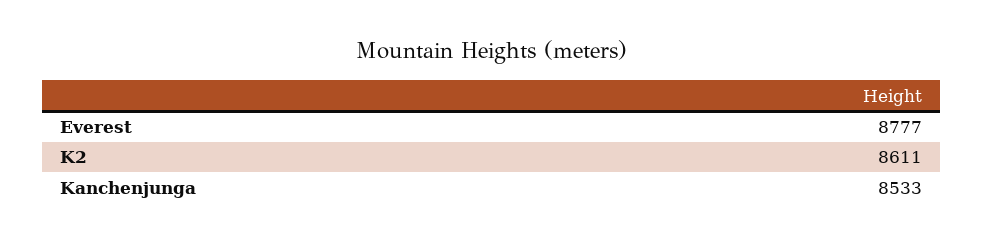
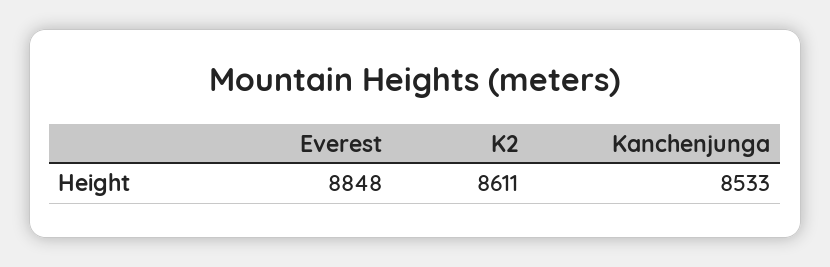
  {
-   "Everest": 8777,
+   "Everest": 8848,
    "K2": 8611,
    "Kanchenjunga": 8533
  }

